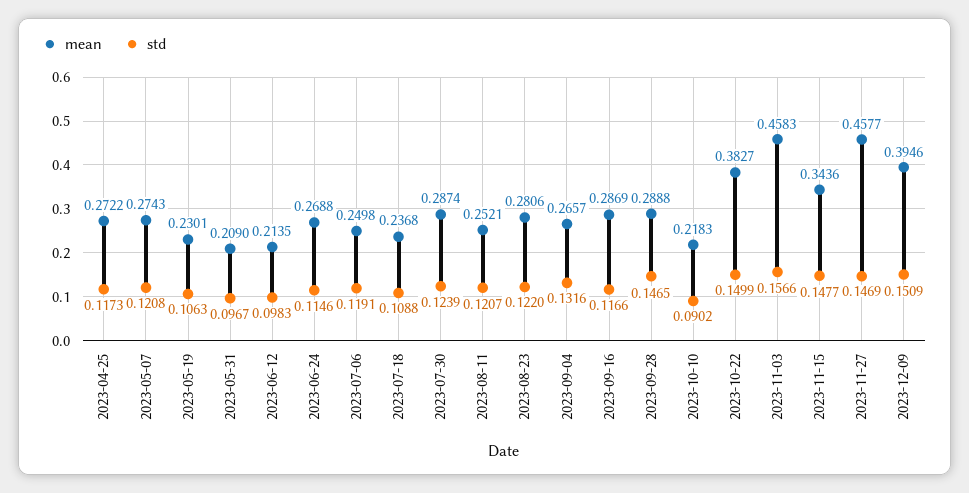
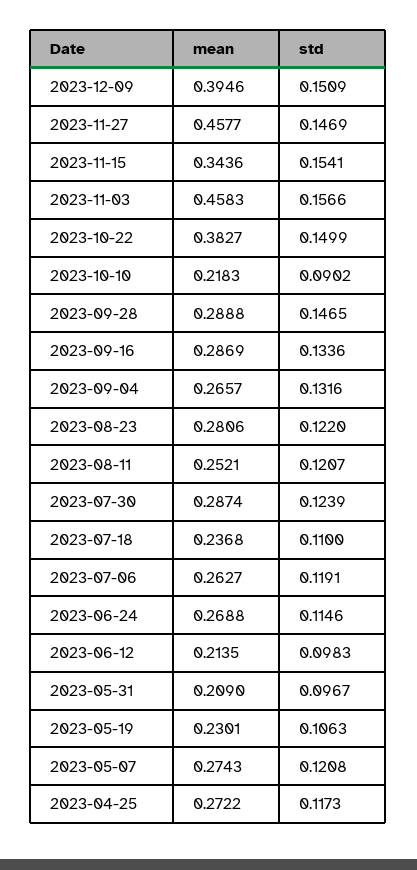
  {
    "mean": {
      "2023-04-25": 0.2722,
      "2023-05-07": 0.2743,
      "2023-05-19": 0.2301,
      "2023-05-31": 0.209,
      "2023-06-12": 0.2135,
      "2023-06-24": 0.2688,
-     "2023-07-06": 0.2498,
+     "2023-07-06": 0.2627,
      "2023-07-18": 0.2368,
      "2023-07-30": 0.2874,
      "2023-08-11": 0.2521,
      "2023-08-23": 0.2806,
      "2023-09-04": 0.2657,
      "2023-09-16": 0.2869,
      "2023-09-28": 0.2888,
      "2023-10-10": 0.2183,
      "2023-10-22": 0.3827,
      "2023-11-03": 0.4583,
      "2023-11-15": 0.3436,
      "2023-11-27": 0.4577,
      "2023-12-09": 0.3946
    },
    "std": {
      "2023-04-25": 0.1173,
      "2023-05-07": 0.1208,
      "2023-05-19": 0.1063,
      "2023-05-31": 0.0967,
      "2023-06-12": 0.0983,
      "2023-06-24": 0.1146,
      "2023-07-06": 0.1191,
-     "2023-07-18": 0.1088,
+     "2023-07-18": 0.11,
      "2023-07-30": 0.1239,
      "2023-08-11": 0.1207,
      "2023-08-23": 0.122,
      "2023-09-04": 0.1316,
-     "2023-09-16": 0.1166,
+     "2023-09-16": 0.1336,
      "2023-09-28": 0.1465,
      "2023-10-10": 0.0902,
      "2023-10-22": 0.1499,
      "2023-11-03": 0.1566,
-     "2023-11-15": 0.1477,
+     "2023-11-15": 0.1541,
      "2023-11-27": 0.1469,
      "2023-12-09": 0.1509
    }
  }

